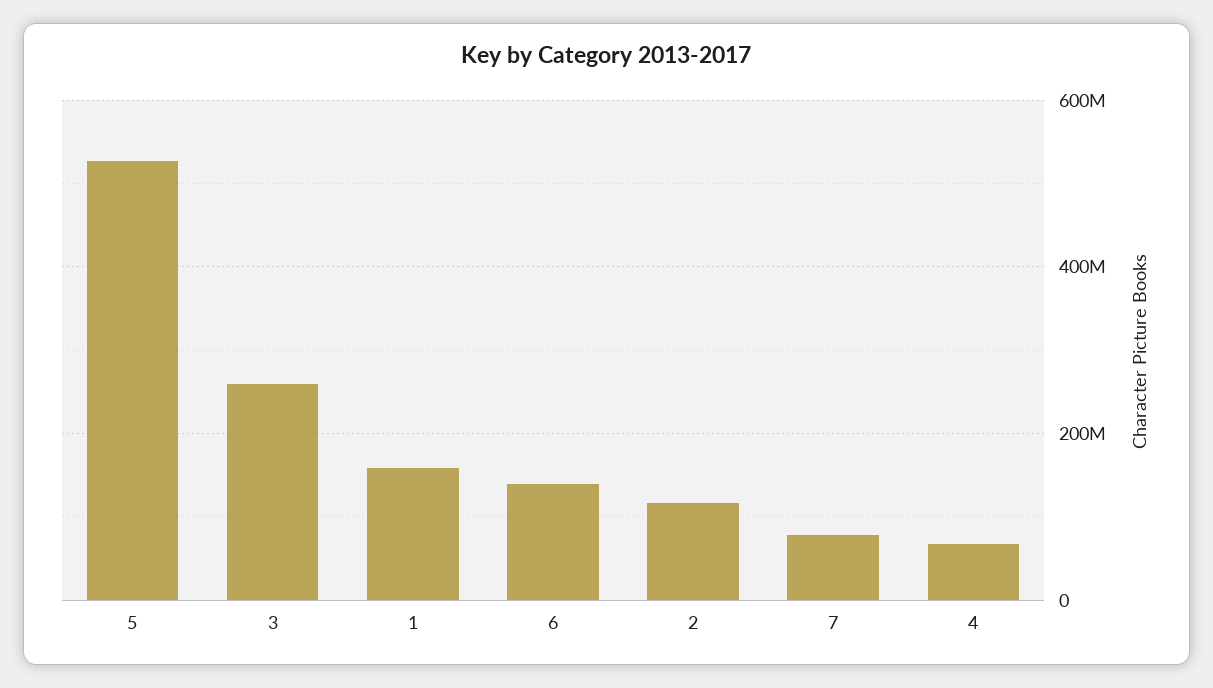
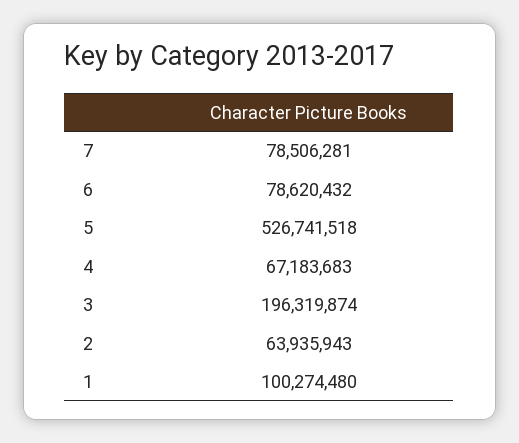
  {
    "5": 526741518,
-   "3": 260000000,
+   "3": 196319874,
-   "1": 160000000,
+   "1": 100274480,
-   "6": 140000000,
+   "6": 78620432,
-   "2": 120000000,
+   "2": 63935943,
    "7": 78506281,
    "4": 67183683
  }

